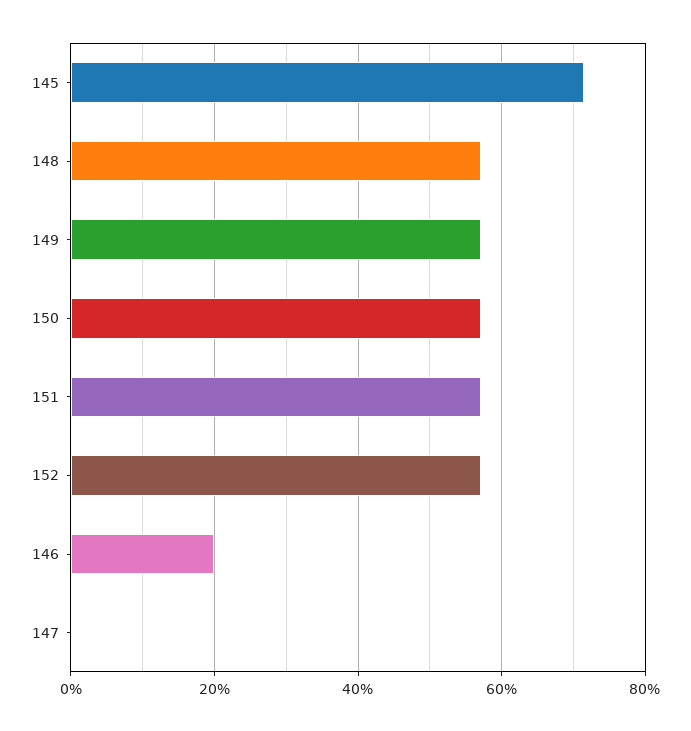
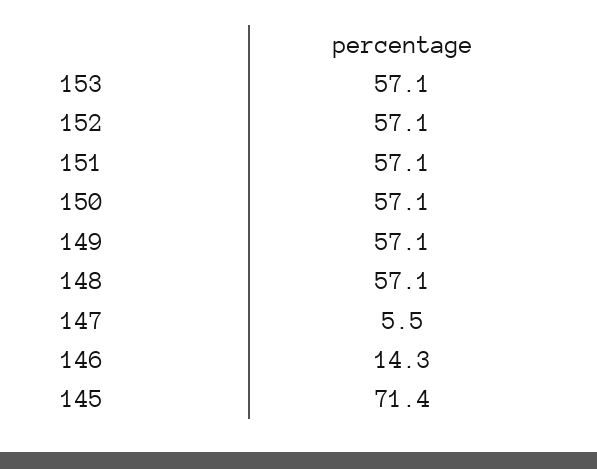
  {
    "145": 71.4,
    "148": 57.1,
    "149": 57.1,
    "150": 57.1,
    "151": 57.1,
    "152": 57.1,
-   "146": 20,
+   "146": 14.3,
-   "147": 0
+   "147": 5.5,
+   "153": 57.1
  }

